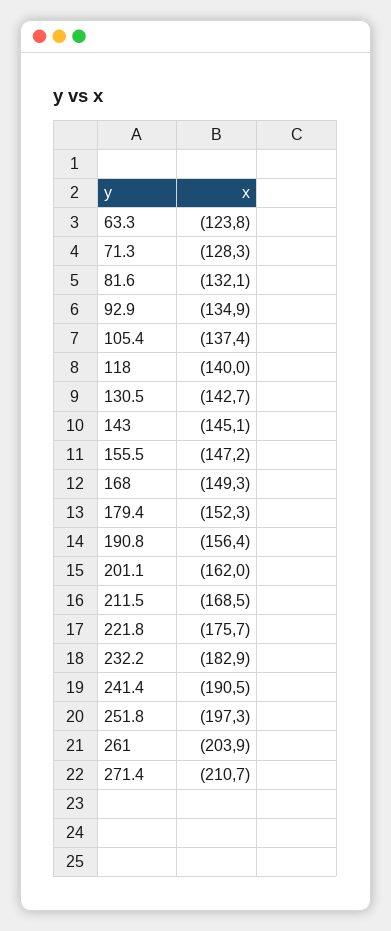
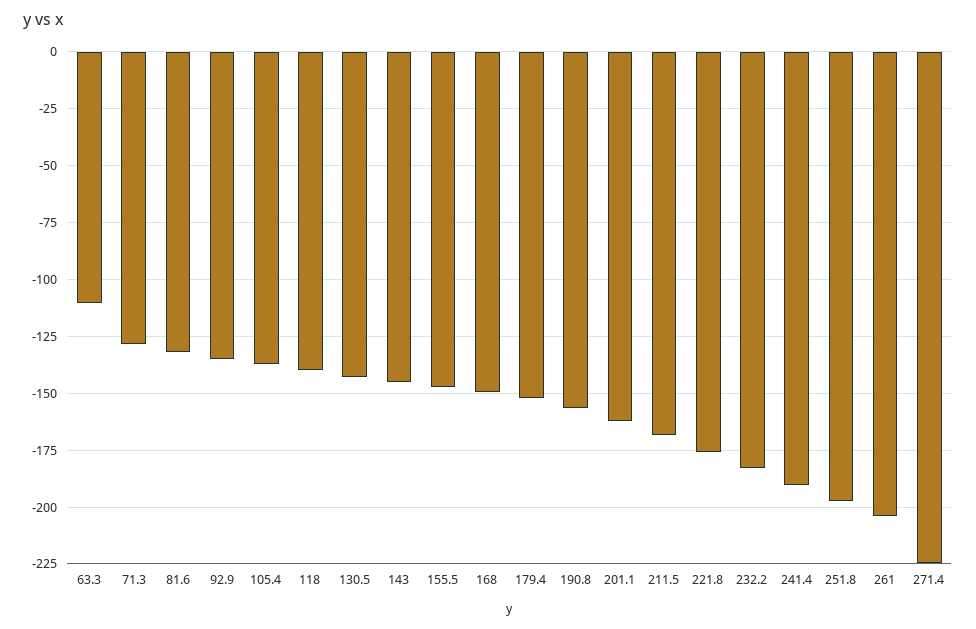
  {
-   "63.3": -123.8,
+   "63.3": -110,
    "71.3": -128.3,
    "81.6": -132.1,
    "92.9": -134.9,
    "105.4": -137.4,
    "118": -140,
    "130.5": -142.7,
    "143": -145.1,
    "155.5": -147.2,
    "168": -149.3,
    "179.4": -152.3,
    "190.8": -156.4,
    "201.1": -162,
    "211.5": -168.5,
    "221.8": -175.7,
    "232.2": -182.9,
    "241.4": -190.5,
    "251.8": -197.3,
    "261": -203.9,
-   "271.4": -210.7
+   "271.4": -225
  }

